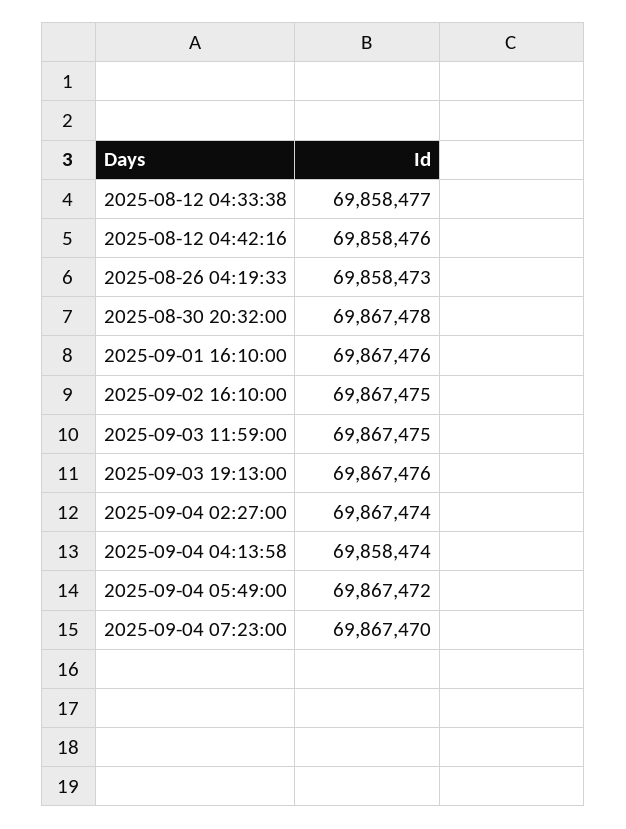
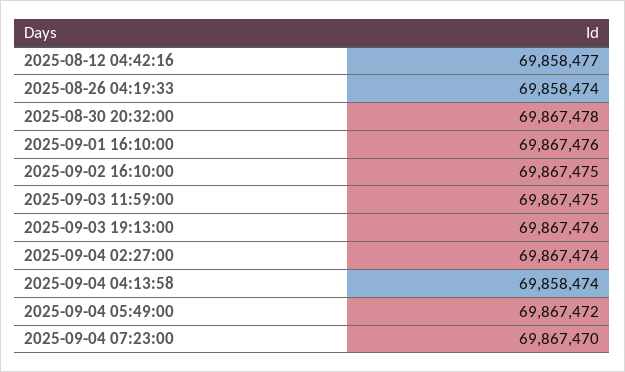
  {
-   "2025-08-12 04:33:38": 69858477,
-   "2025-08-12 04:42:16": 69858476,
+   "2025-08-12 04:42:16": 69858477,
-   "2025-08-26 04:19:33": 69858473,
+   "2025-08-26 04:19:33": 69858474,
    "2025-08-30 20:32:00": 69867478,
    "2025-09-01 16:10:00": 69867476,
    "2025-09-02 16:10:00": 69867475,
    "2025-09-03 11:59:00": 69867475,
    "2025-09-03 19:13:00": 69867476,
    "2025-09-04 02:27:00": 69867474,
    "2025-09-04 04:13:58": 69858474,
    "2025-09-04 05:49:00": 69867472,
    "2025-09-04 07:23:00": 69867470
  }

